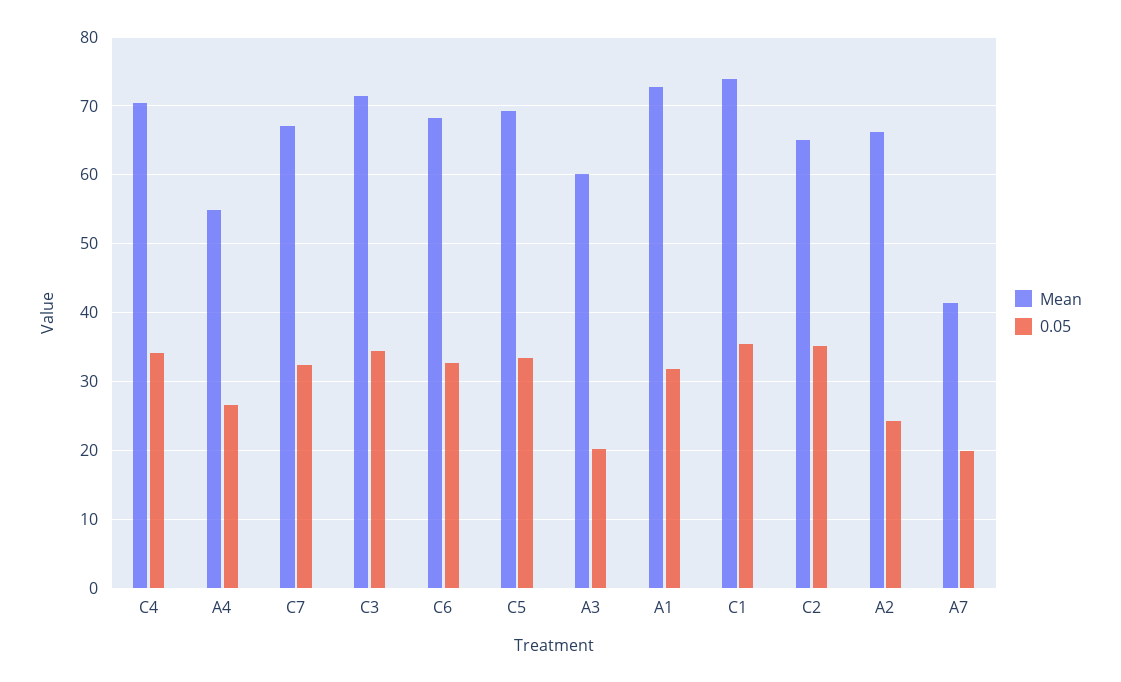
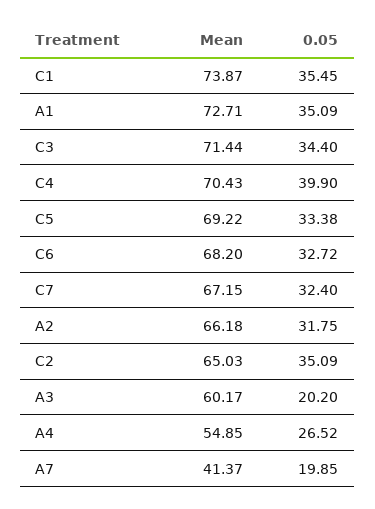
  {
    "Mean": {
      "C4": 70.43,
      "A4": 54.85,
      "C7": 67.15,
      "C3": 71.44,
      "C6": 68.2,
      "C5": 69.22,
      "A3": 60.17,
      "A1": 72.71,
      "C1": 73.87,
      "C2": 65.03,
      "A2": 66.18,
      "A7": 41.37
    },
    "0.05": {
-     "C4": 34,
+     "C4": 39.9,
      "A4": 26.52,
      "C7": 32.4,
      "C3": 34.4,
      "C6": 32.72,
      "C5": 33.38,
      "A3": 20.2,
-     "A1": 32,
+     "A1": 35.09,
      "C1": 35.45,
      "C2": 35.09,
-     "A2": 24,
+     "A2": 31.75,
      "A7": 19.85
    }
  }

